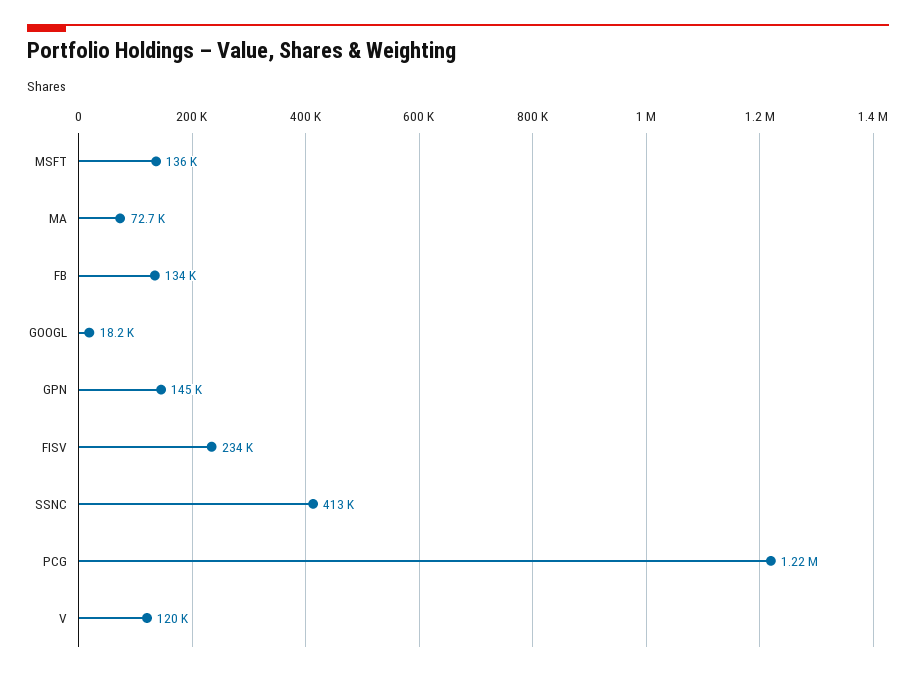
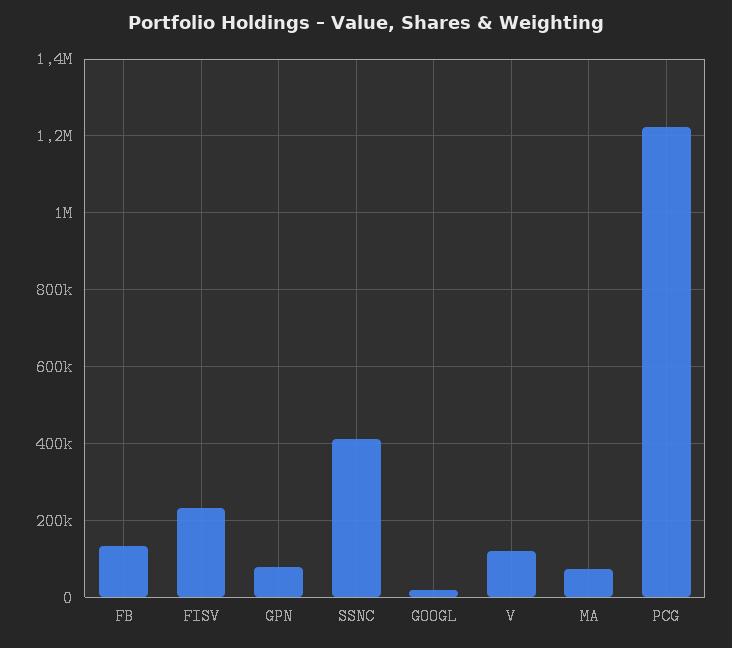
  {
-   "MSFT": 136000,
    "MA": 72700,
    "FB": 134000,
    "GOOGL": 18200,
-   "GPN": 145000,
+   "GPN": 80000,
    "FISV": 234000,
    "SSNC": 413000,
    "PCG": 1220000,
    "V": 120000
  }

